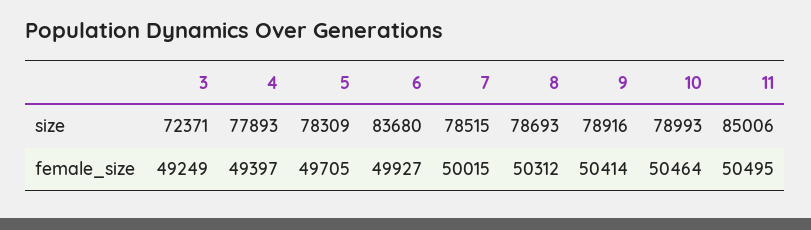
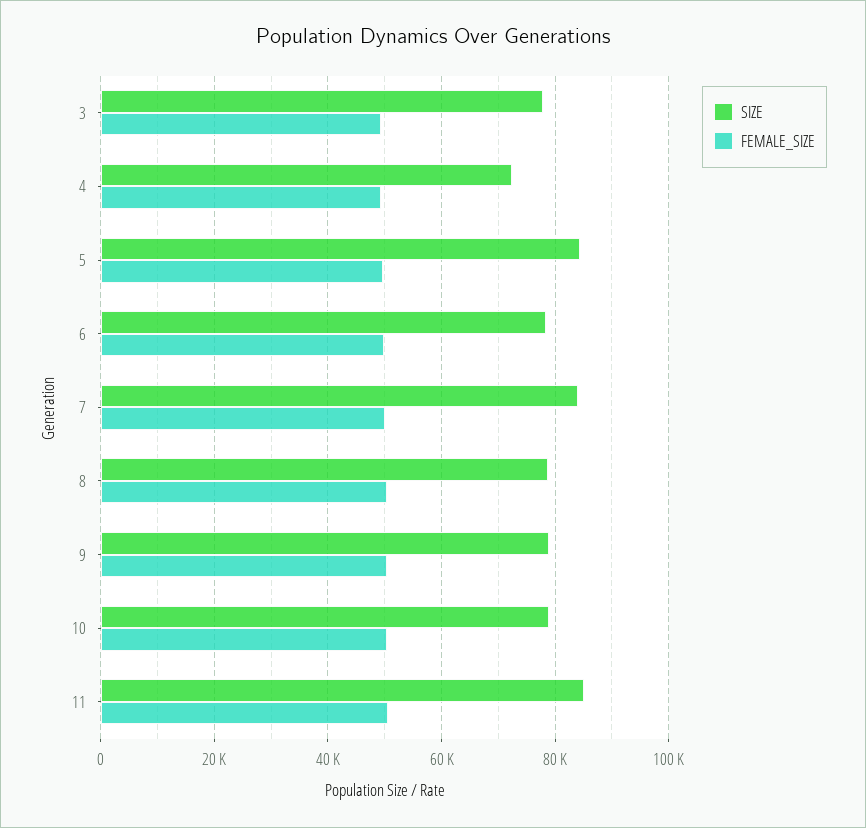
  {
    "size": {
-     "3": 72371,
+     "3": 78000,
-     "4": 77893,
+     "4": 72000,
-     "5": 78309,
+     "5": 84000,
-     "6": 83680,
+     "6": 78000,
-     "7": 78515,
+     "7": 84000,
      "8": 78693,
      "9": 78916,
      "10": 78993,
      "11": 85006
    },
    "female_size": {
      "3": 49249,
      "4": 49397,
      "5": 49705,
      "6": 49927,
      "7": 50015,
      "8": 50312,
      "9": 50414,
      "10": 50464,
      "11": 50495
    }
  }

